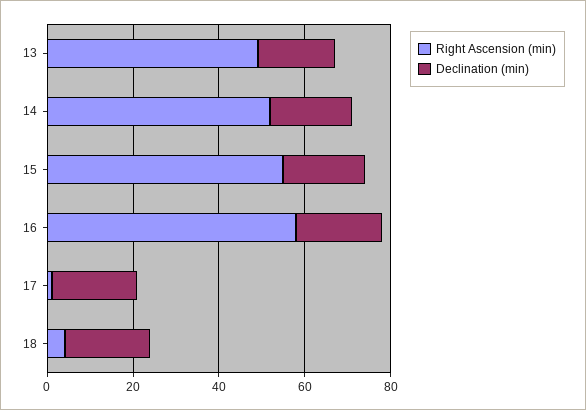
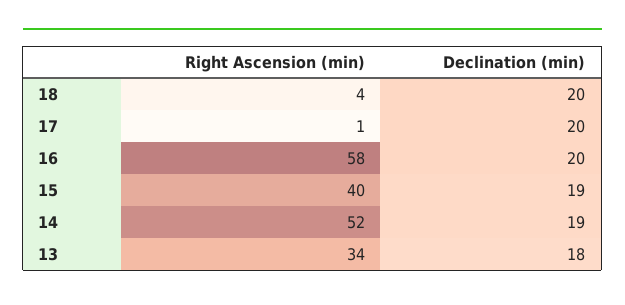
  {
    "Right Ascension (min)": {
-     "13": 50,
+     "13": 34,
      "14": 52,
-     "15": 55,
+     "15": 40,
      "16": 58,
      "17": 1,
      "18": 4
    },
    "Declination (min)": {
      "13": 18,
      "14": 19,
      "15": 19,
      "16": 20,
      "17": 20,
      "18": 20
    }
  }

